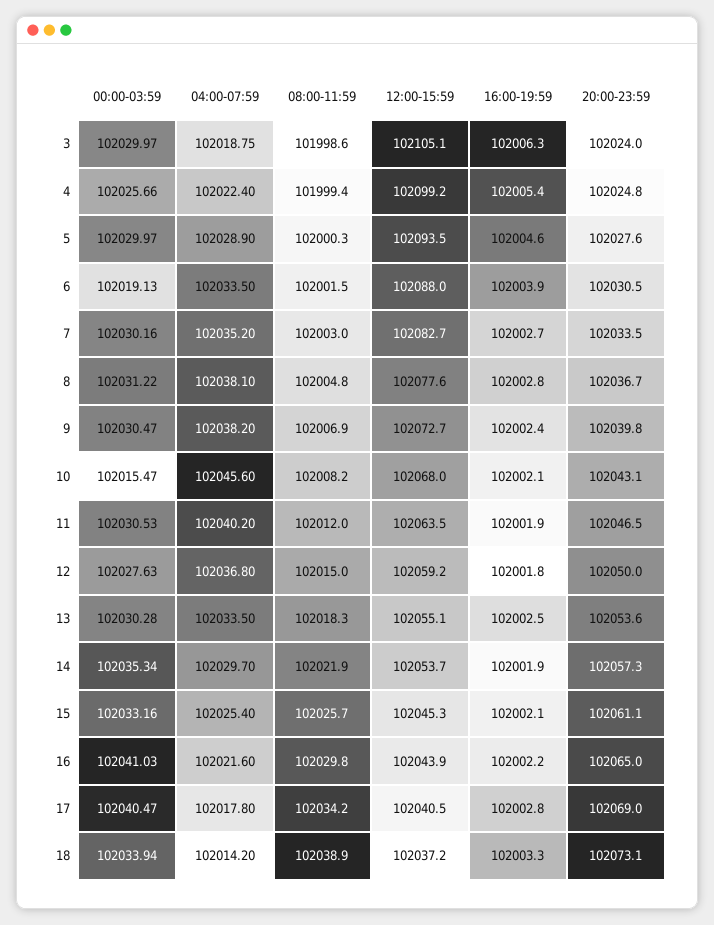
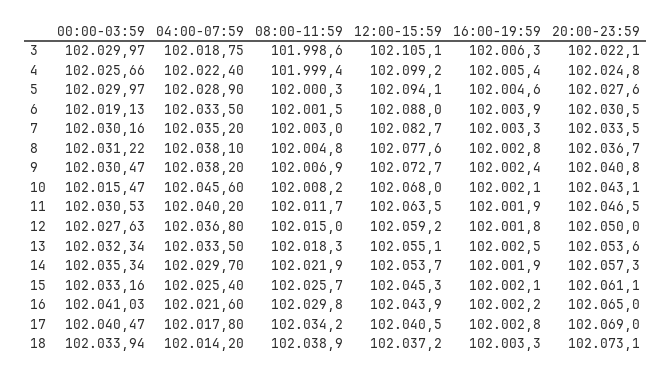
  {
    "00:00-03:59": {
      "3": 102029.97,
      "4": 102025.66,
      "5": 102029.97,
      "6": 102019.13,
      "7": 102030.16,
      "8": 102031.22,
      "9": 102030.47,
      "10": 102015.47,
      "11": 102030.53,
      "12": 102027.63,
-     "13": 102030.28,
+     "13": 102032.34,
      "14": 102035.34,
      "15": 102033.16,
      "16": 102041.03,
      "17": 102040.47,
      "18": 102033.94
    },
    "04:00-07:59": {
      "3": 102018.75,
      "4": 102022.4,
      "5": 102028.9,
      "6": 102033.5,
      "7": 102035.2,
      "8": 102038.1,
      "9": 102038.2,
      "10": 102045.6,
      "11": 102040.2,
      "12": 102036.8,
      "13": 102033.5,
      "14": 102029.7,
      "15": 102025.4,
      "16": 102021.6,
      "17": 102017.8,
      "18": 102014.2
    },
    "08:00-11:59": {
      "3": 101998.6,
      "4": 101999.4,
      "5": 102000.3,
      "6": 102001.5,
      "7": 102003,
      "8": 102004.8,
      "9": 102006.9,
      "10": 102008.2,
-     "11": 102012,
+     "11": 102011.7,
      "12": 102015,
      "13": 102018.3,
      "14": 102021.9,
      "15": 102025.7,
      "16": 102029.8,
      "17": 102034.2,
      "18": 102038.9
    },
    "12:00-15:59": {
      "3": 102105.1,
      "4": 102099.2,
-     "5": 102093.5,
+     "5": 102094.1,
      "6": 102088,
      "7": 102082.7,
      "8": 102077.6,
      "9": 102072.7,
      "10": 102068,
      "11": 102063.5,
      "12": 102059.2,
      "13": 102055.1,
      "14": 102053.7,
      "15": 102045.3,
      "16": 102043.9,
      "17": 102040.5,
      "18": 102037.2
    },
    "16:00-19:59": {
      "3": 102006.3,
      "4": 102005.4,
      "5": 102004.6,
      "6": 102003.9,
-     "7": 102002.7,
+     "7": 102003.3,
      "8": 102002.8,
      "9": 102002.4,
      "10": 102002.1,
      "11": 102001.9,
      "12": 102001.8,
      "13": 102002.5,
      "14": 102001.9,
      "15": 102002.1,
      "16": 102002.2,
      "17": 102002.8,
      "18": 102003.3
    },
    "20:00-23:59": {
-     "3": 102024,
+     "3": 102022.1,
      "4": 102024.8,
      "5": 102027.6,
      "6": 102030.5,
      "7": 102033.5,
      "8": 102036.7,
-     "9": 102039.8,
+     "9": 102040.8,
      "10": 102043.1,
      "11": 102046.5,
      "12": 102050,
      "13": 102053.6,
      "14": 102057.3,
      "15": 102061.1,
      "16": 102065,
      "17": 102069,
      "18": 102073.1
    }
  }

